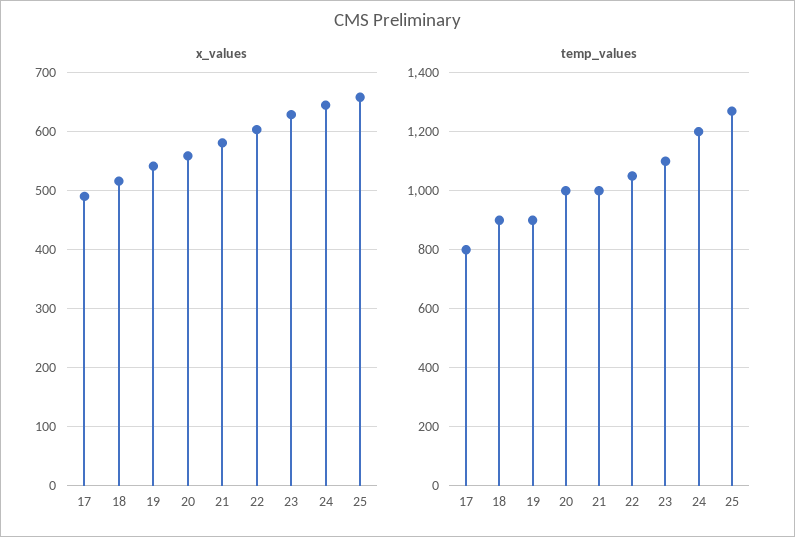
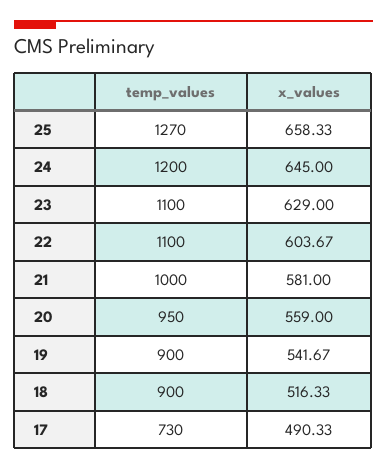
  {
    "x_values": {
      "17": 490.33,
      "18": 516.33,
      "19": 541.67,
      "20": 559,
      "21": 581,
      "22": 603.67,
      "23": 629,
      "24": 645,
      "25": 658.33
    },
    "temp_values": {
-     "17": 800,
+     "17": 730,
      "18": 900,
      "19": 900,
-     "20": 1000,
+     "20": 950,
      "21": 1000,
-     "22": 1050,
+     "22": 1100,
      "23": 1100,
      "24": 1200,
      "25": 1270
    }
  }

